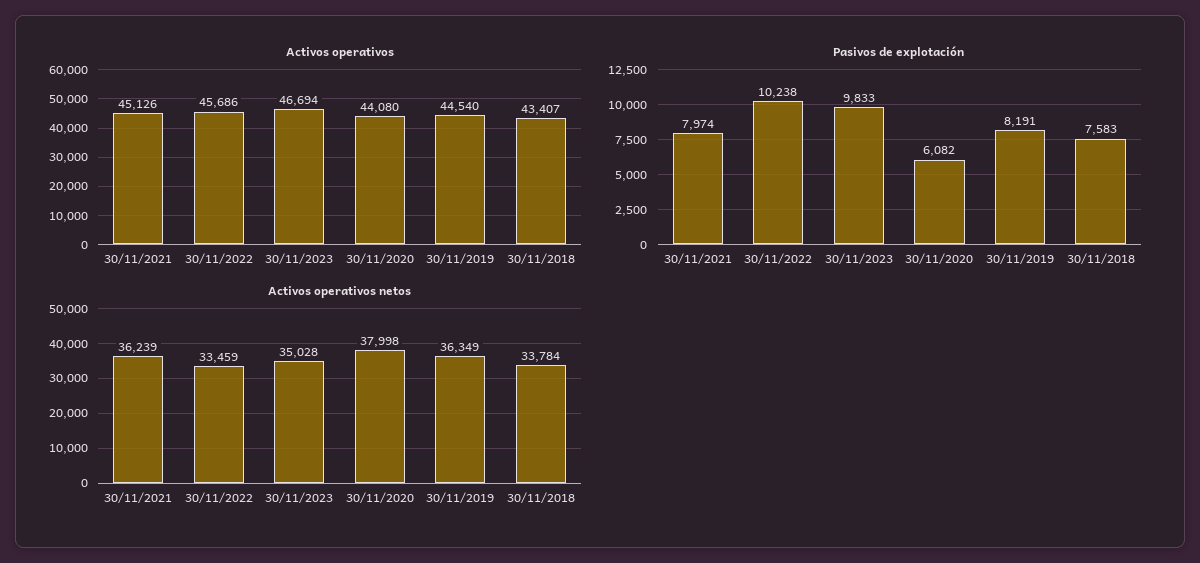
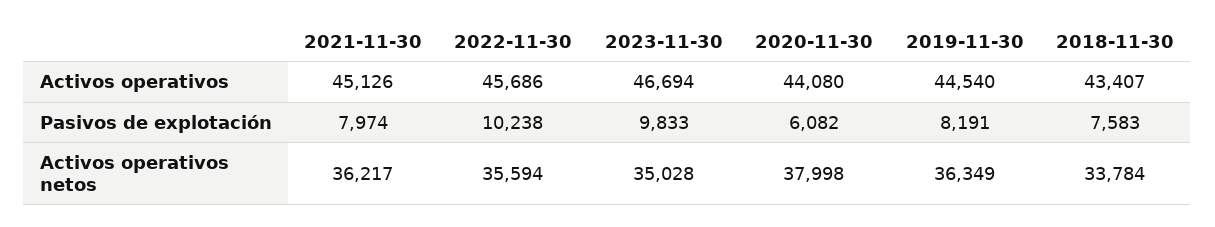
  {
    "Activos operativos": {
      "30/11/2021": 45126,
      "30/11/2022": 45686,
      "30/11/2023": 46694,
      "30/11/2020": 44080,
      "30/11/2019": 44540,
      "30/11/2018": 43407
    },
    "Pasivos de explotación": {
      "30/11/2021": 7974,
      "30/11/2022": 10238,
      "30/11/2023": 9833,
      "30/11/2020": 6082,
      "30/11/2019": 8191,
      "30/11/2018": 7583
    },
    "Activos operativos netos": {
-     "30/11/2021": 36239,
+     "30/11/2021": 36217,
-     "30/11/2022": 33459,
+     "30/11/2022": 35594,
      "30/11/2023": 35028,
      "30/11/2020": 37998,
      "30/11/2019": 36349,
      "30/11/2018": 33784
    }
  }

